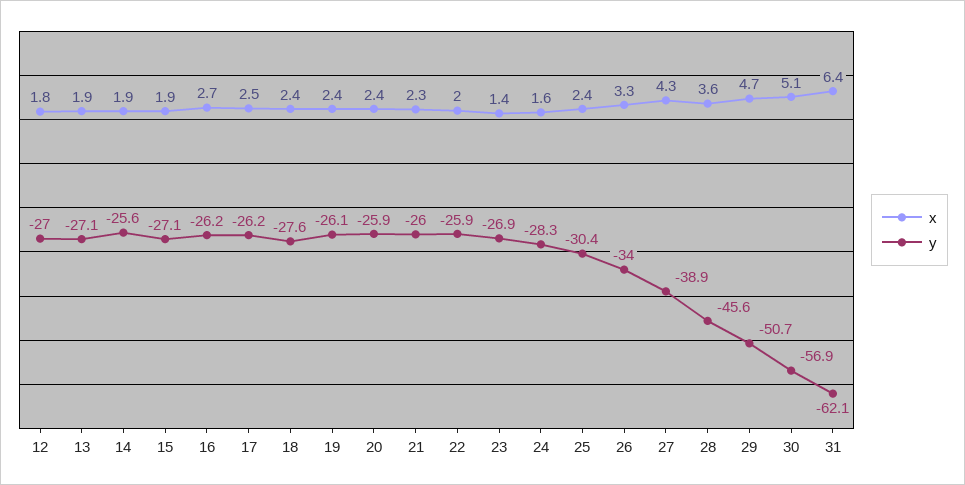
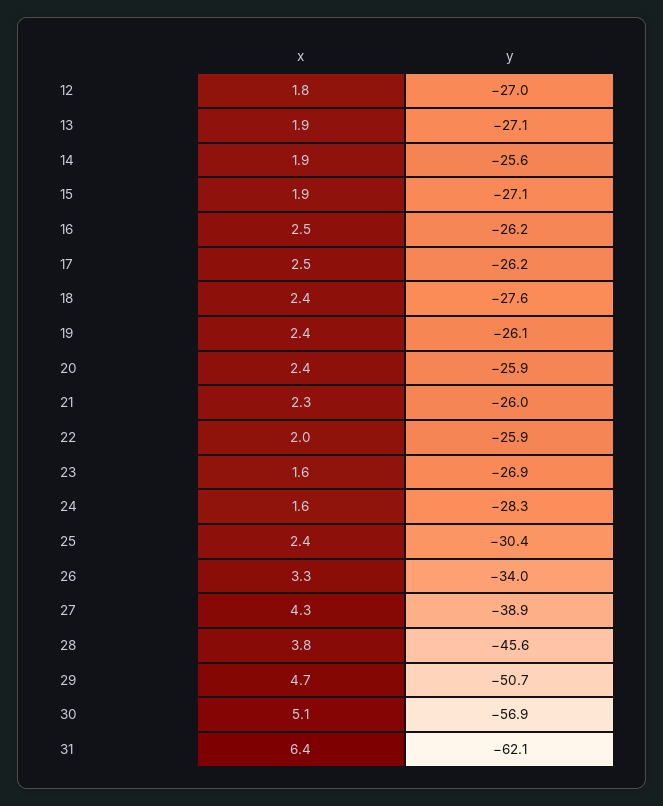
  {
    "x": {
      "12": 1.8,
      "13": 1.9,
      "14": 1.9,
      "15": 1.9,
-     "16": 2.7,
+     "16": 2.5,
      "17": 2.5,
      "18": 2.4,
      "19": 2.4,
      "20": 2.4,
      "21": 2.3,
      "22": 2,
-     "23": 1.4,
+     "23": 1.6,
      "24": 1.6,
      "25": 2.4,
      "26": 3.3,
      "27": 4.3,
-     "28": 3.6,
+     "28": 3.8,
      "29": 4.7,
      "30": 5.1,
      "31": 6.4
    },
    "y": {
      "12": -27,
      "13": -27.1,
      "14": -25.6,
      "15": -27.1,
      "16": -26.2,
      "17": -26.2,
      "18": -27.6,
      "19": -26.1,
      "20": -25.9,
      "21": -26,
      "22": -25.9,
      "23": -26.9,
      "24": -28.3,
      "25": -30.4,
      "26": -34,
      "27": -38.9,
      "28": -45.6,
      "29": -50.7,
      "30": -56.9,
      "31": -62.1
    }
  }

